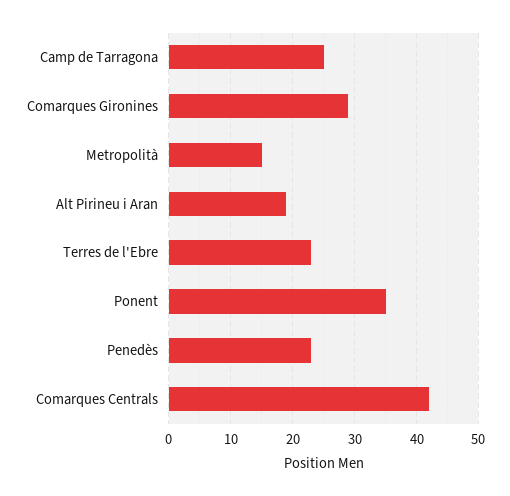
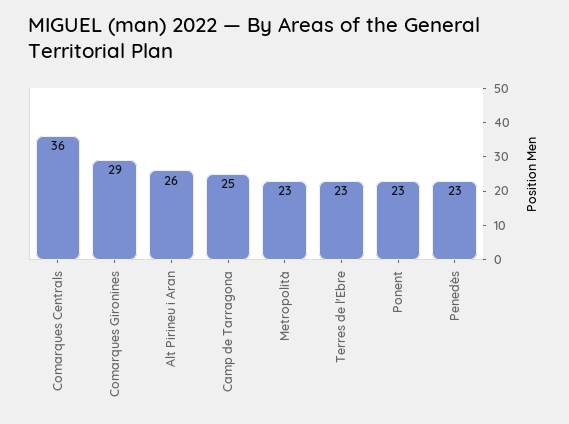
  {
    "Camp de Tarragona": 25,
    "Comarques Gironines": 29,
-   "Metropolità": 15,
+   "Metropolità": 23,
-   "Alt Pirineu i Aran": 19,
+   "Alt Pirineu i Aran": 26,
    "Terres de l'Ebre": 23,
-   "Ponent": 35,
+   "Ponent": 23,
    "Penedès": 23,
-   "Comarques Centrals": 42
+   "Comarques Centrals": 36
  }

